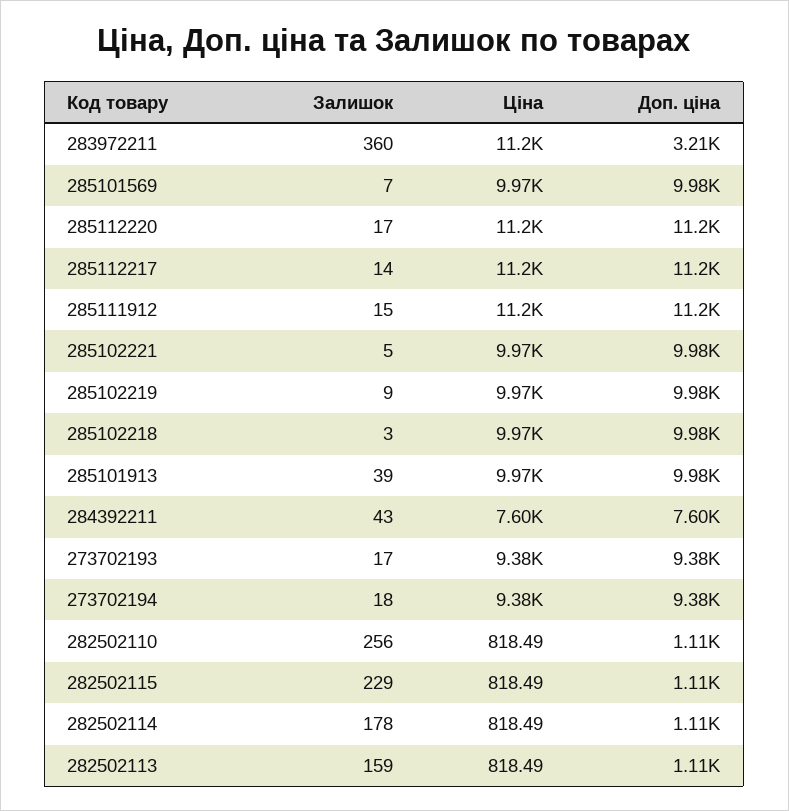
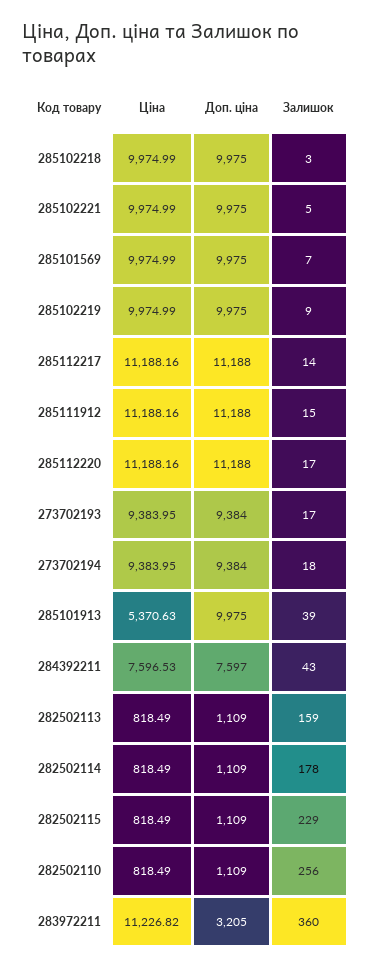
  {
    "Залишок": {
      "283972211": 360,
      "285101569": 7,
      "285112220": 17,
      "285112217": 14,
      "285111912": 15,
      "285102221": 5,
      "285102219": 9,
      "285102218": 3,
      "285101913": 39,
      "284392211": 43,
      "273702193": 17,
      "273702194": 18,
      "282502110": 256,
      "282502115": 229,
      "282502114": 178,
      "282502113": 159
    },
    "Ціна": {
      "283972211": 11226.82,
      "285101569": 9974.99,
      "285112220": 11188.16,
      "285112217": 11188.16,
      "285111912": 11188.16,
      "285102221": 9974.99,
      "285102219": 9974.99,
      "285102218": 9974.99,
-     "285101913": 9970,
+     "285101913": 5370.63,
      "284392211": 7596.53,
      "273702193": 9383.95,
      "273702194": 9383.95,
      "282502110": 818.49,
      "282502115": 818.49,
      "282502114": 818.49,
      "282502113": 818.49
    },
    "Доп. ціна": {
      "283972211": 3205,
      "285101569": 9975,
      "285112220": 11188,
      "285112217": 11188,
      "285111912": 11188,
      "285102221": 9975,
      "285102219": 9975,
      "285102218": 9975,
      "285101913": 9975,
      "284392211": 7597,
      "273702193": 9384,
      "273702194": 9384,
      "282502110": 1109,
      "282502115": 1109,
      "282502114": 1109,
      "282502113": 1109
    }
  }

